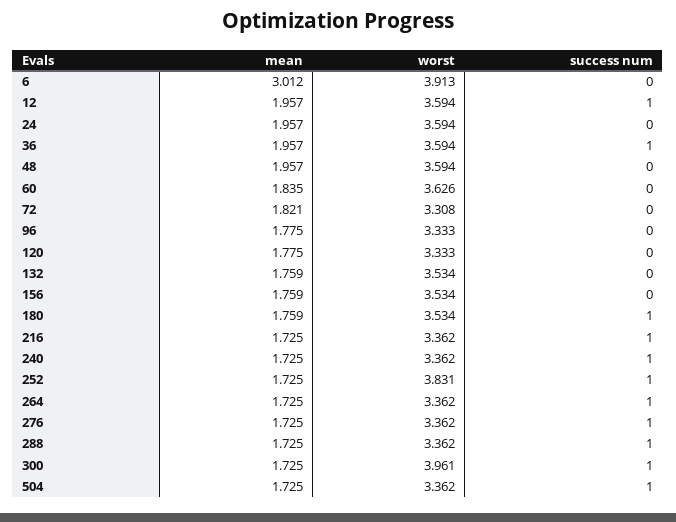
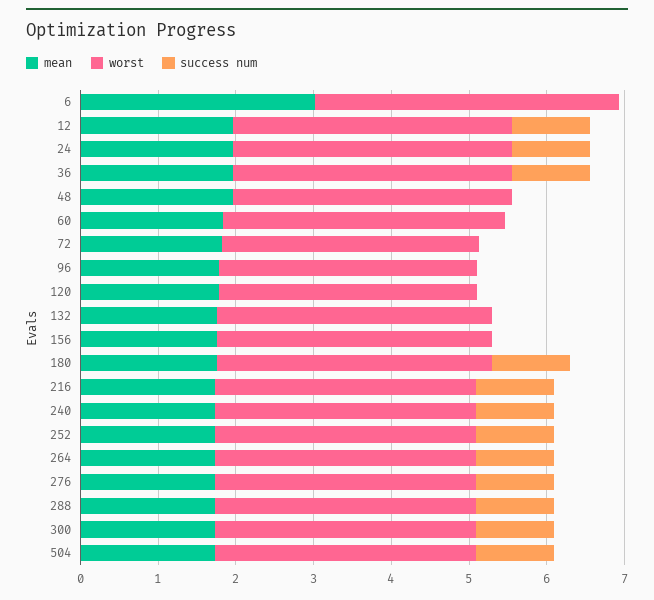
  {
    "mean": {
      "6": 3.012,
      "12": 1.957,
      "24": 1.957,
      "36": 1.957,
      "48": 1.957,
      "60": 1.835,
      "72": 1.821,
      "96": 1.775,
      "120": 1.775,
      "132": 1.759,
      "156": 1.759,
      "180": 1.759,
      "216": 1.725,
      "240": 1.725,
      "252": 1.725,
      "264": 1.725,
      "276": 1.725,
      "288": 1.725,
      "300": 1.725,
      "504": 1.725
    },
    "worst": {
      "6": 3.913,
      "12": 3.594,
      "24": 3.594,
      "36": 3.594,
      "48": 3.594,
      "60": 3.626,
      "72": 3.308,
      "96": 3.333,
      "120": 3.333,
      "132": 3.534,
      "156": 3.534,
      "180": 3.534,
      "216": 3.362,
      "240": 3.362,
-     "252": 3.831,
+     "252": 3.4,
      "264": 3.362,
      "276": 3.362,
      "288": 3.362,
-     "300": 3.961,
+     "300": 3.4,
      "504": 3.362
    },
    "success num": {
      "6": 0,
      "12": 1,
-     "24": 0,
+     "24": 1,
      "36": 1,
      "48": 0,
      "60": 0,
      "72": 0,
      "96": 0,
      "120": 0,
      "132": 0,
      "156": 0,
      "180": 1,
      "216": 1,
      "240": 1,
      "252": 1,
      "264": 1,
      "276": 1,
      "288": 1,
      "300": 1,
      "504": 1
    }
  }

